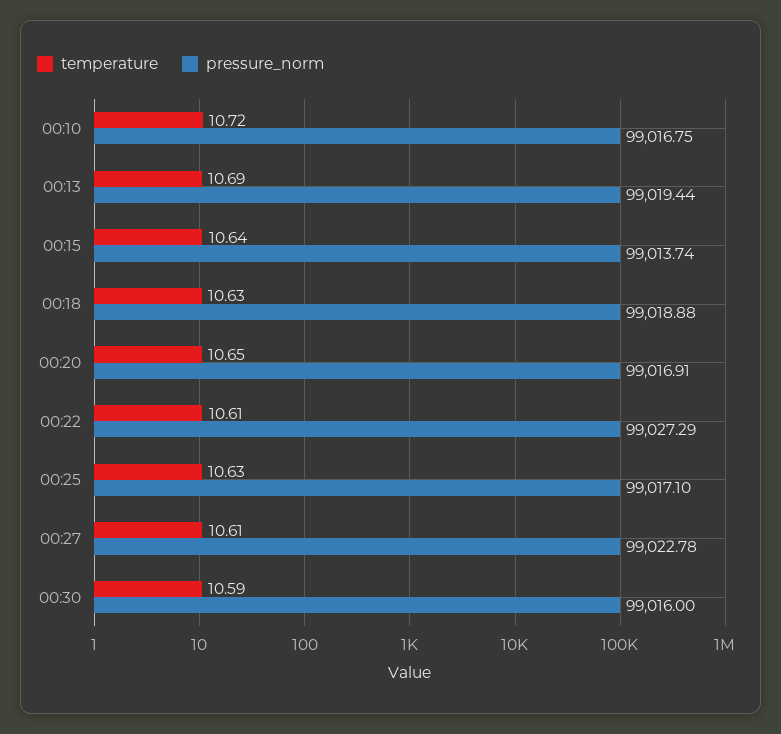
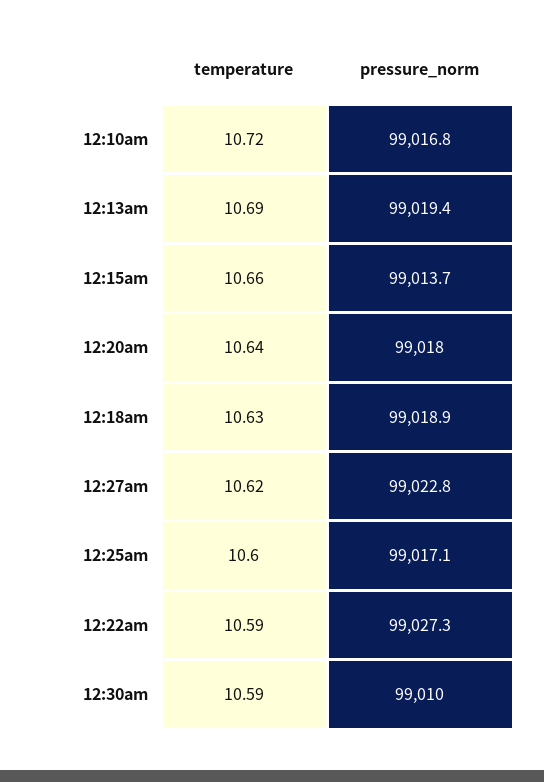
  {
    "temperature": {
      "00:10": 10.72,
      "00:13": 10.69,
-     "00:15": 10.64,
+     "00:15": 10.66,
      "00:18": 10.63,
-     "00:20": 10.65,
+     "00:20": 10.64,
-     "00:22": 10.61,
+     "00:22": 10.59,
-     "00:25": 10.63,
+     "00:25": 10.6,
-     "00:27": 10.61,
+     "00:27": 10.62,
      "00:30": 10.59
    },
    "pressure_norm": {
      "00:10": 99016.75,
      "00:13": 99019.44,
      "00:15": 99013.74,
      "00:18": 99018.88,
-     "00:20": 99016.91,
+     "00:20": 99018,
      "00:22": 99027.29,
      "00:25": 99017.1,
      "00:27": 99022.78,
-     "00:30": 99016
+     "00:30": 99010
    }
  }

